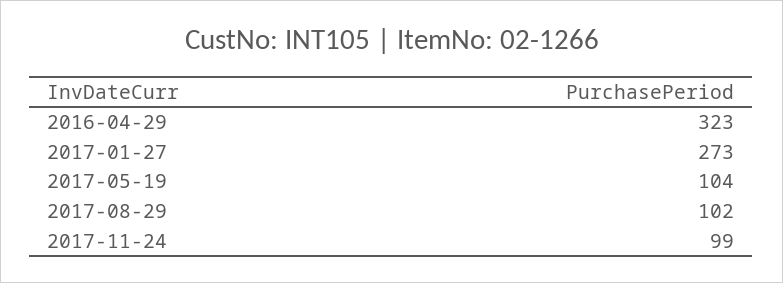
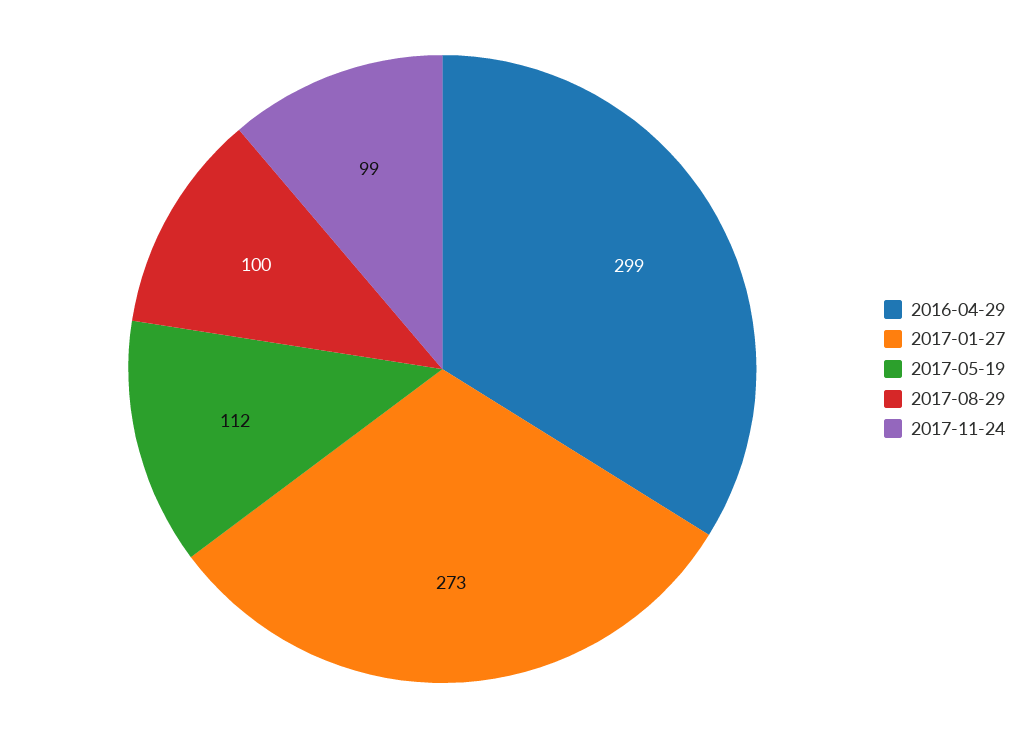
  {
-   "2016-04-29": 323,
+   "2016-04-29": 299,
    "2017-01-27": 273,
-   "2017-05-19": 104,
+   "2017-05-19": 112,
-   "2017-08-29": 102,
+   "2017-08-29": 100,
    "2017-11-24": 99
  }

